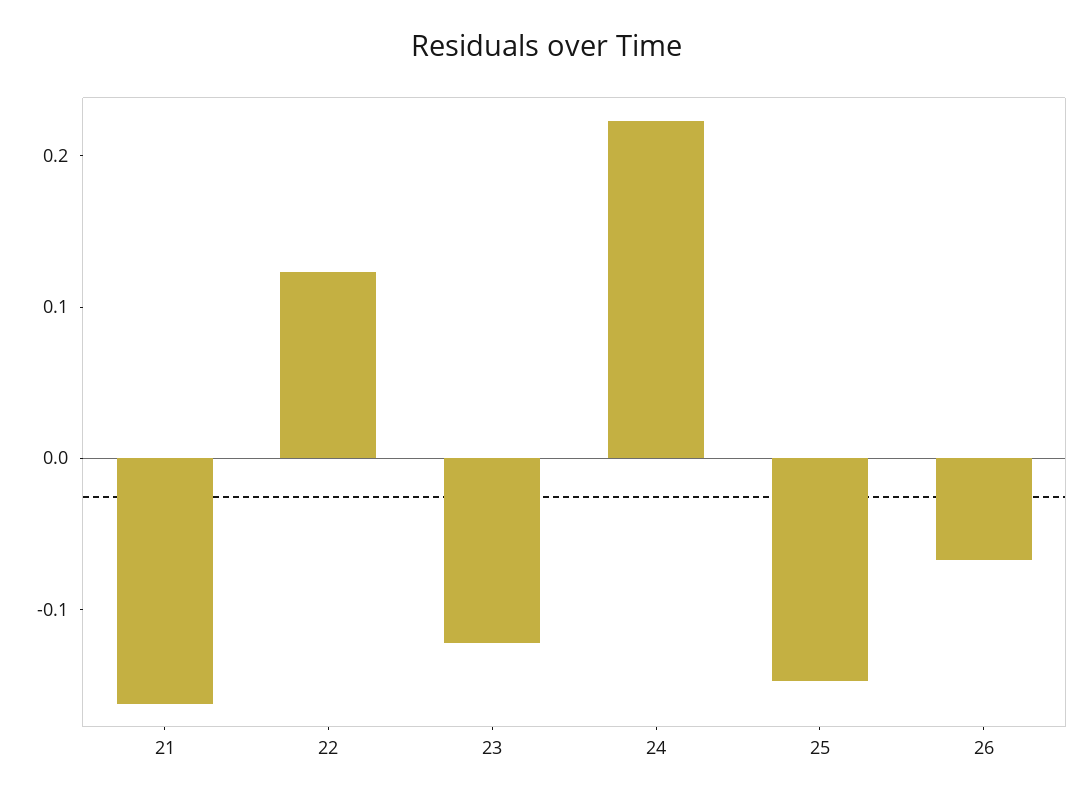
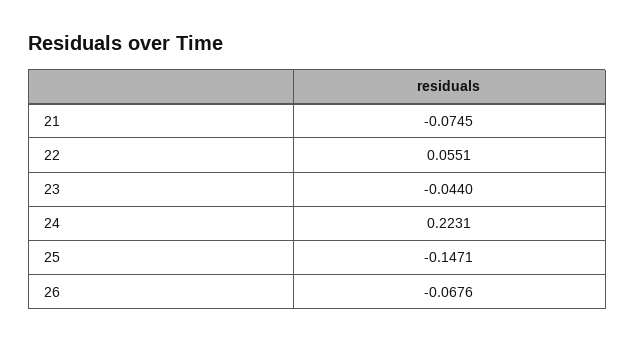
  {
-   "21": -0.16,
+   "21": -0.0745,
-   "22": 0.12,
+   "22": 0.0551,
-   "23": -0.12,
+   "23": -0.044,
    "24": 0.2231,
    "25": -0.1471,
    "26": -0.0676
  }

